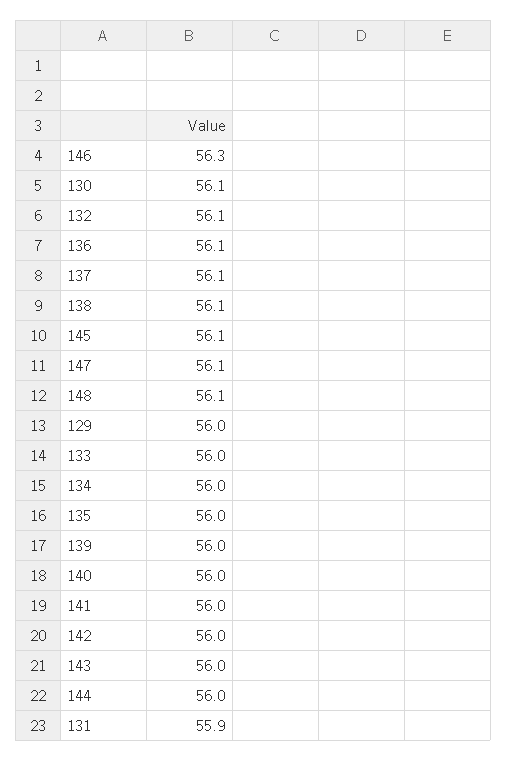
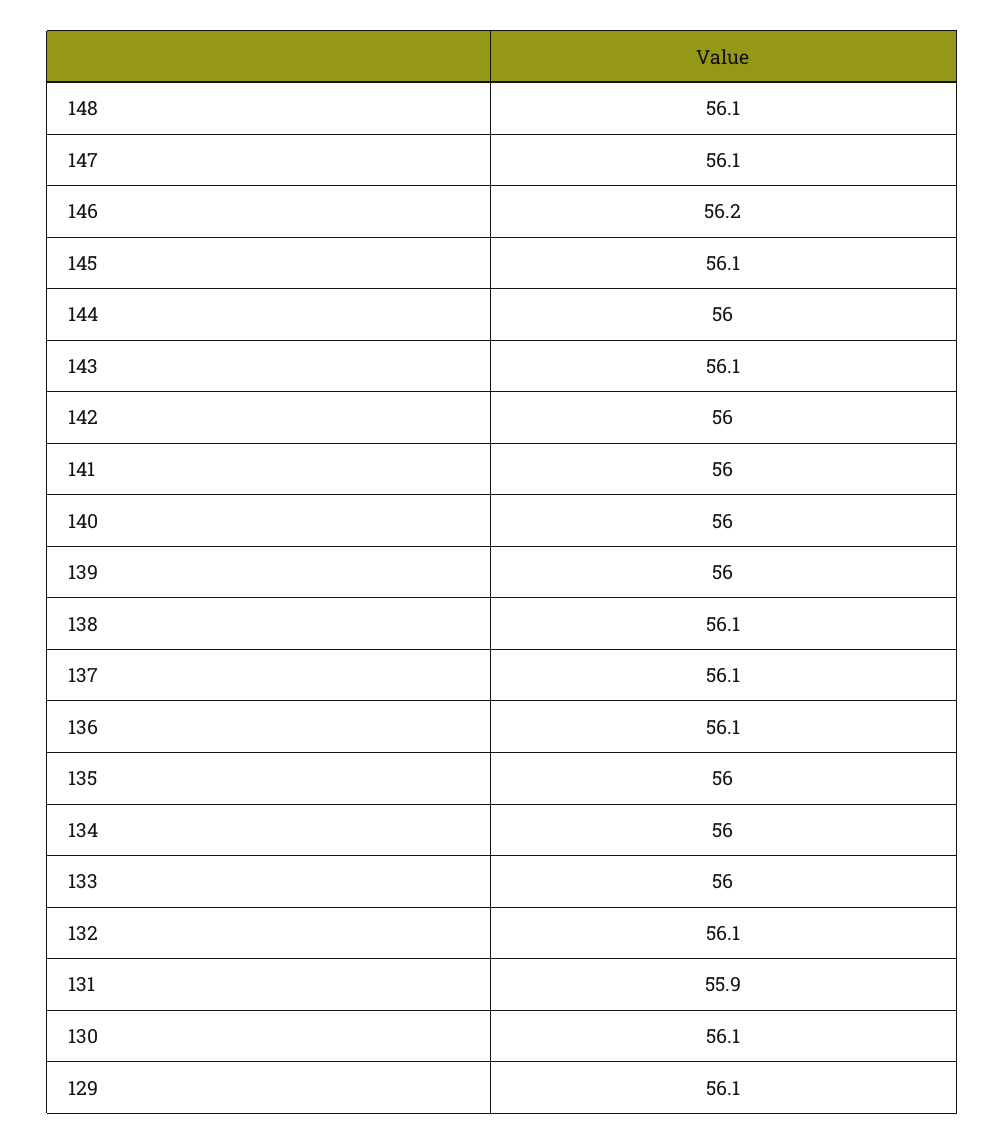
  {
-   "146": 56.3,
+   "146": 56.2,
    "130": 56.1,
    "132": 56.1,
    "136": 56.1,
    "137": 56.1,
    "138": 56.1,
    "145": 56.1,
    "147": 56.1,
    "148": 56.1,
-   "129": 56,
+   "129": 56.1,
    "133": 56,
    "134": 56,
    "135": 56,
    "139": 56,
    "140": 56,
    "141": 56,
    "142": 56,
-   "143": 56,
+   "143": 56.1,
    "144": 56,
    "131": 55.9
  }

